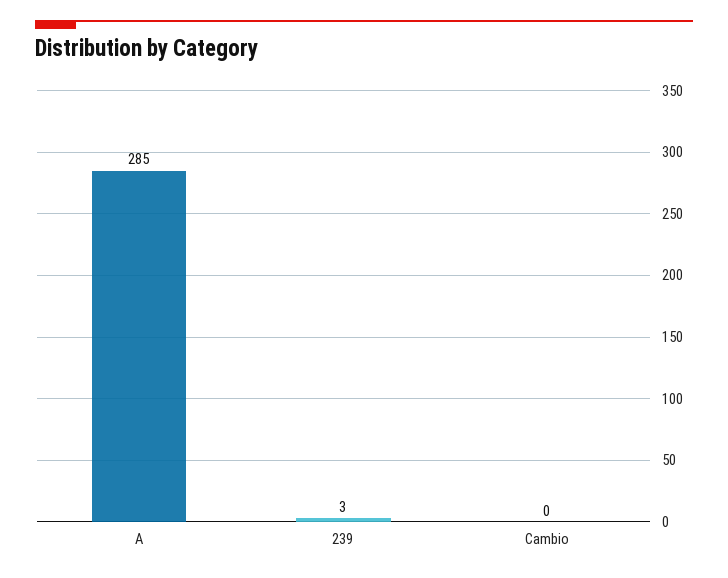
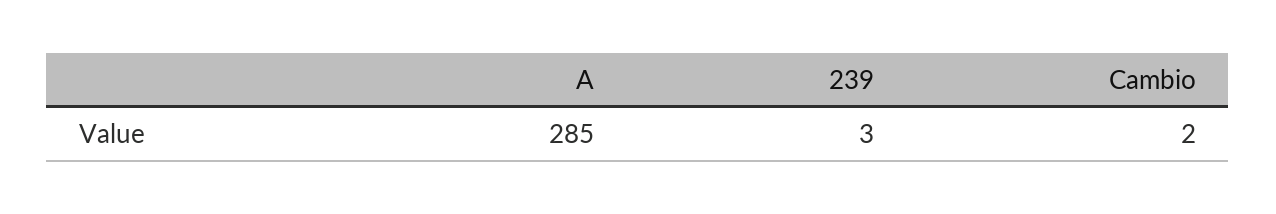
  {
    "A": 285,
    "239": 3,
-   "Cambio": 0
+   "Cambio": 2
  }

